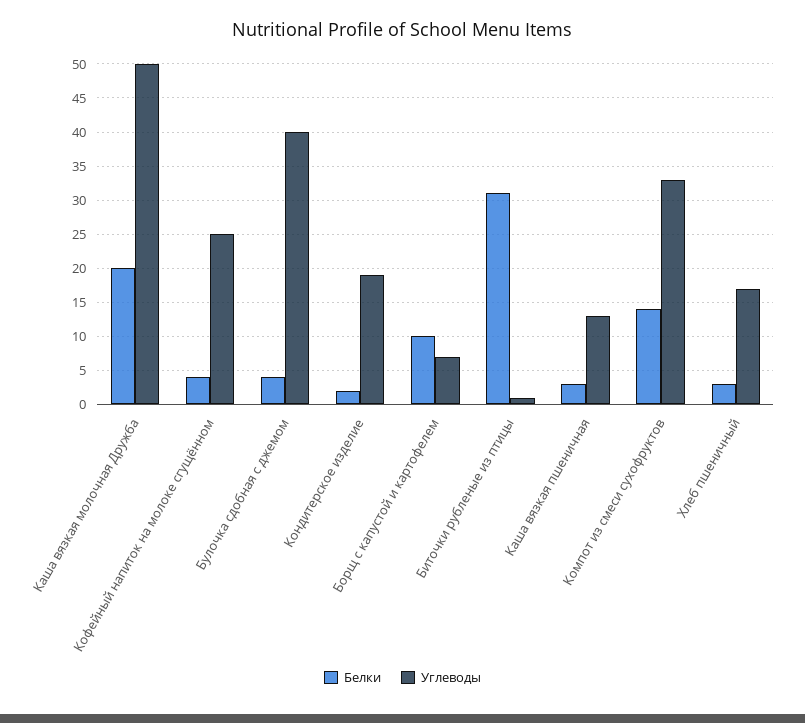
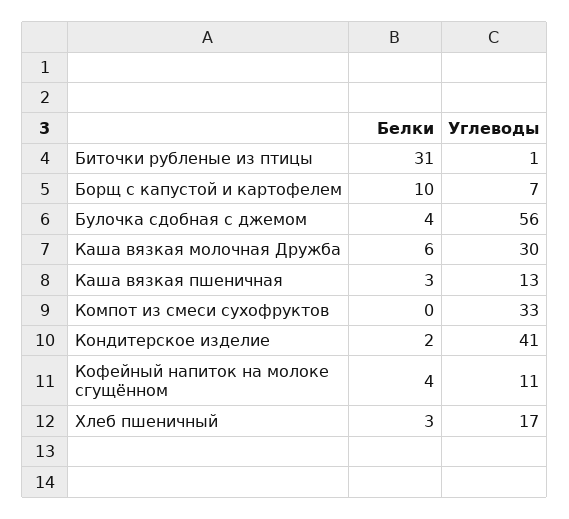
  {
    "Белки": {
-     "Каша вязкая молочная Дружба": 20,
+     "Каша вязкая молочная Дружба": 6,
      "Кофейный напиток на молоке сгущённом": 4,
      "Булочка сдобная с джемом": 4,
      "Кондитерское изделие": 2,
      "Борщ с капустой и картофелем": 10,
      "Биточки рубленые из птицы": 31,
      "Каша вязкая пшеничная": 3,
-     "Компот из смеси сухофруктов": 14,
+     "Компот из смеси сухофруктов": 0,
      "Хлеб пшеничный": 3
    },
    "Углеводы": {
-     "Каша вязкая молочная Дружба": 50,
+     "Каша вязкая молочная Дружба": 30,
-     "Кофейный напиток на молоке сгущённом": 25,
+     "Кофейный напиток на молоке сгущённом": 11,
-     "Булочка сдобная с джемом": 40,
+     "Булочка сдобная с джемом": 56,
-     "Кондитерское изделие": 19,
+     "Кондитерское изделие": 41,
      "Борщ с капустой и картофелем": 7,
      "Биточки рубленые из птицы": 1,
      "Каша вязкая пшеничная": 13,
      "Компот из смеси сухофруктов": 33,
      "Хлеб пшеничный": 17
    }
  }

